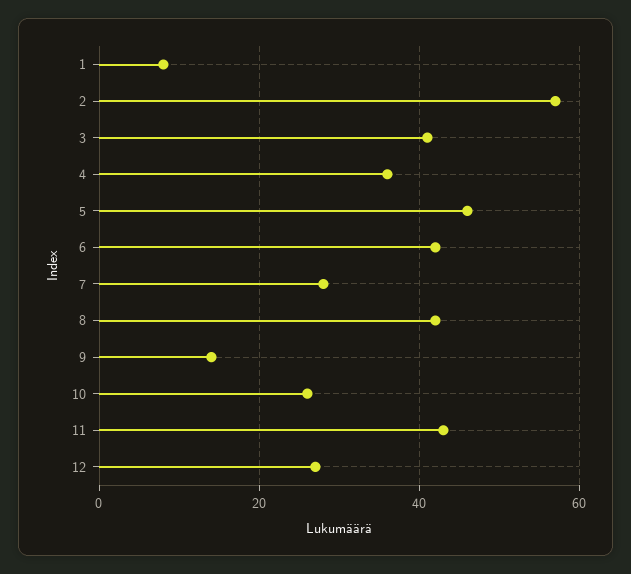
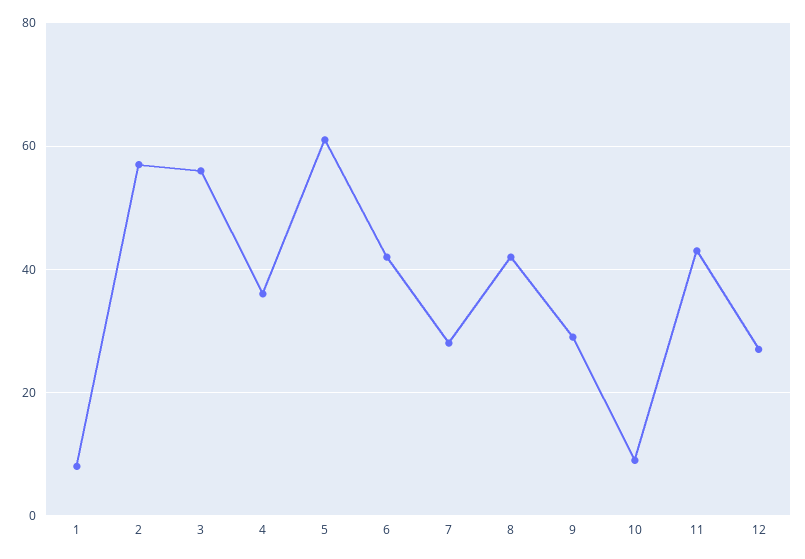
  {
    "1": 10,
    "2": 55,
-   "3": 40,
+   "3": 55,
    "4": 35,
-   "5": 45,
+   "5": 60,
    "6": 40,
    "7": 30,
    "8": 40,
-   "9": 15,
+   "9": 30,
-   "10": 25,
+   "10": 10,
    "11": 45,
    "12": 25
  }

